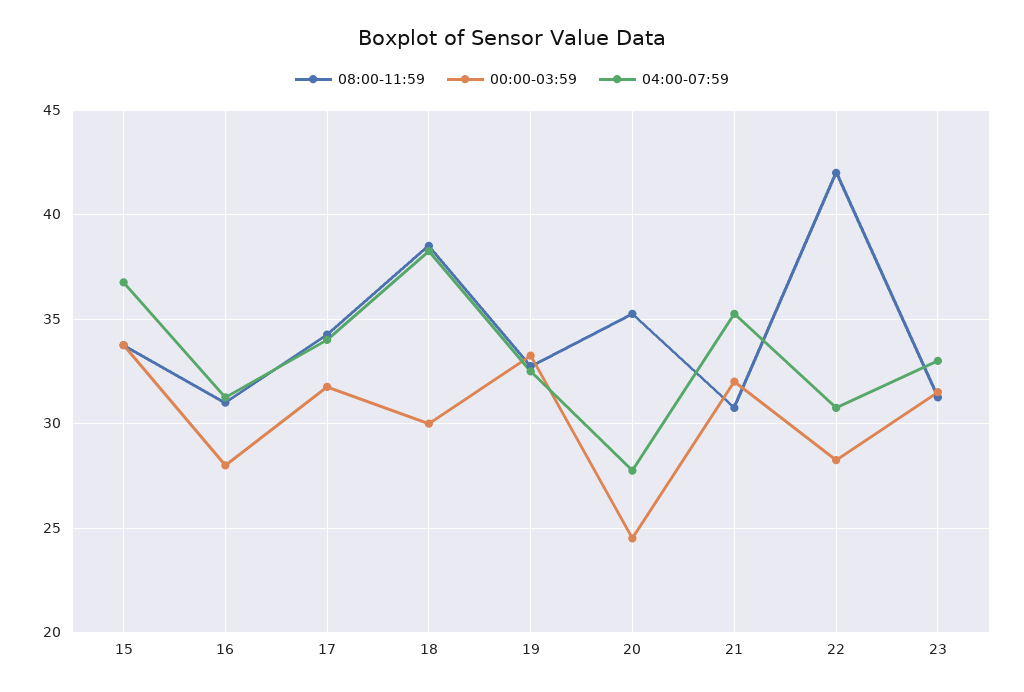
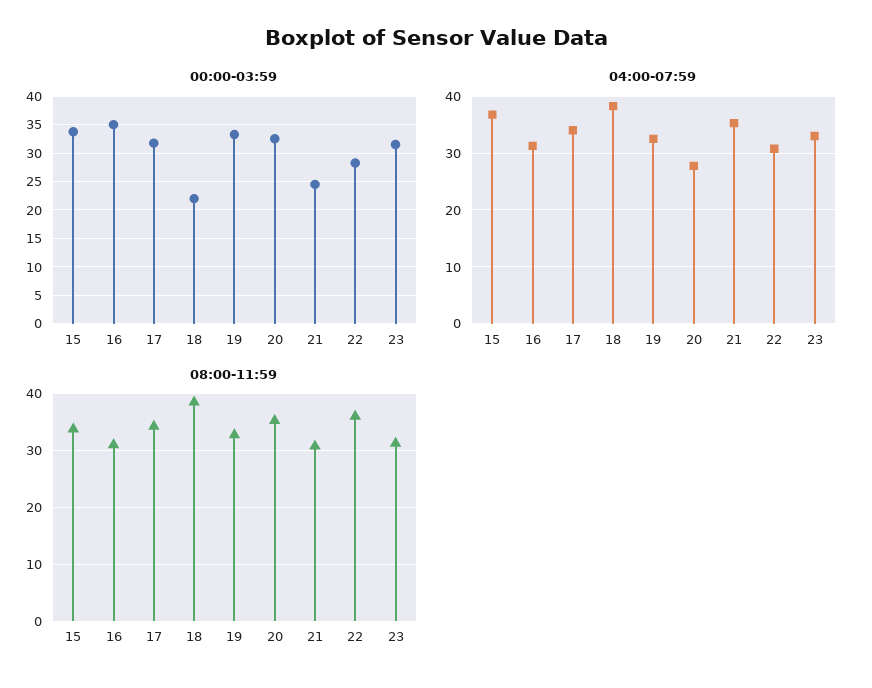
  {
    "08:00-11:59": {
      "15": 34,
      "16": 31,
      "17": 34.5,
      "18": 38.5,
      "19": 33,
      "20": 35.5,
      "21": 31,
-     "22": 42,
+     "22": 36,
      "23": 31.5
    },
    "00:00-03:59": {
      "15": 34,
-     "16": 28,
+     "16": 35,
      "17": 32,
-     "18": 30,
+     "18": 22.5,
      "19": 33.5,
-     "20": 24.5,
+     "20": 32.5,
-     "21": 32,
+     "21": 25,
      "22": 28.5,
      "23": 31.5
    },
    "04:00-07:59": {
      "15": 37,
      "16": 31.5,
      "17": 34,
      "18": 38.5,
      "19": 32.5,
      "20": 28,
      "21": 35.5,
      "22": 31,
      "23": 33
    }
  }

